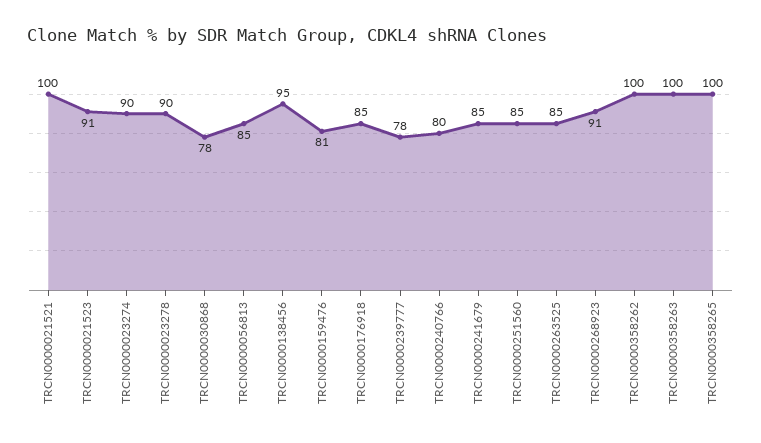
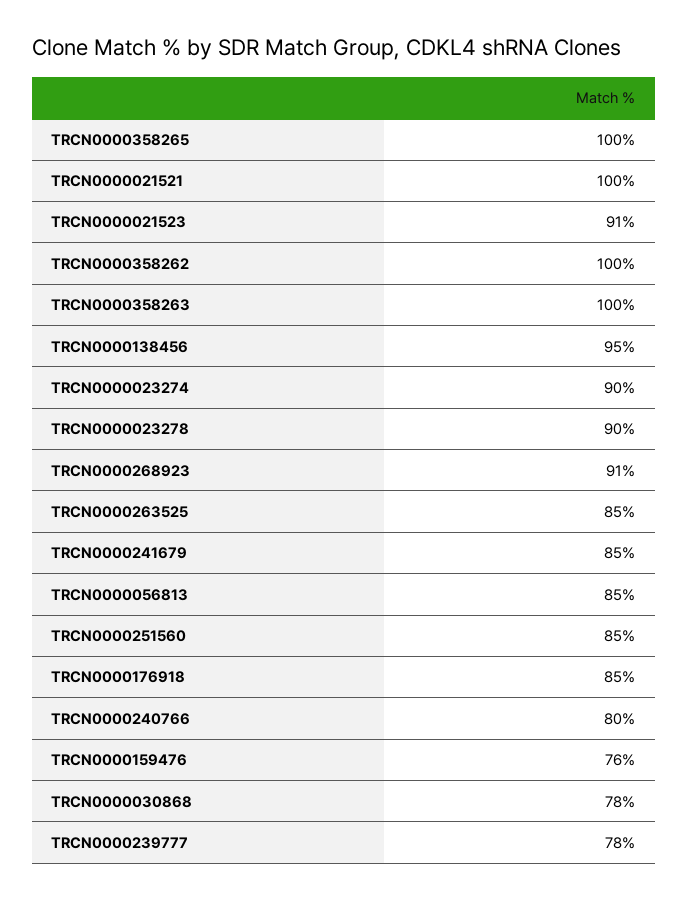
  {
    "TRCN0000021521": 100,
    "TRCN0000021523": 91,
    "TRCN0000023274": 90,
    "TRCN0000023278": 90,
    "TRCN0000030868": 78,
    "TRCN0000056813": 85,
    "TRCN0000138456": 95,
-   "TRCN0000159476": 81,
+   "TRCN0000159476": 76,
    "TRCN0000176918": 85,
    "TRCN0000239777": 78,
    "TRCN0000240766": 80,
    "TRCN0000241679": 85,
    "TRCN0000251560": 85,
    "TRCN0000263525": 85,
    "TRCN0000268923": 91,
    "TRCN0000358262": 100,
    "TRCN0000358263": 100,
    "TRCN0000358265": 100
  }

